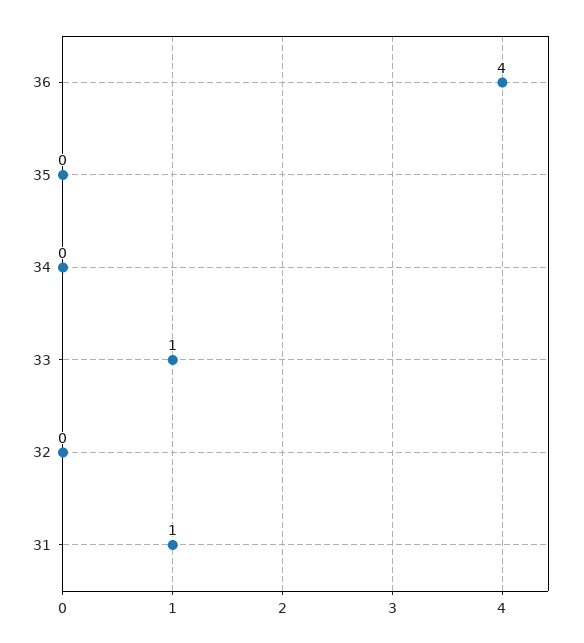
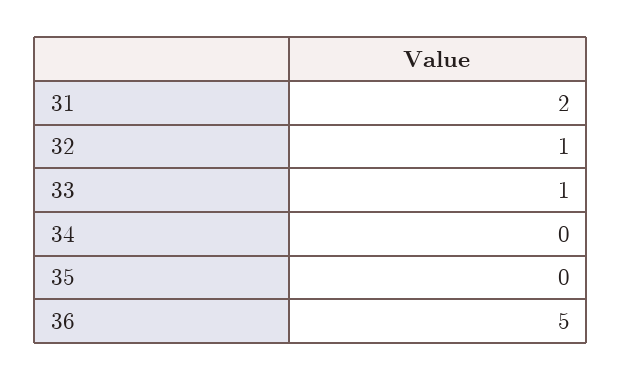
  {
-   "36": 4,
+   "36": 5,
    "35": 0,
    "34": 0,
    "33": 1,
-   "32": 0,
+   "32": 1,
-   "31": 1
+   "31": 2
  }

